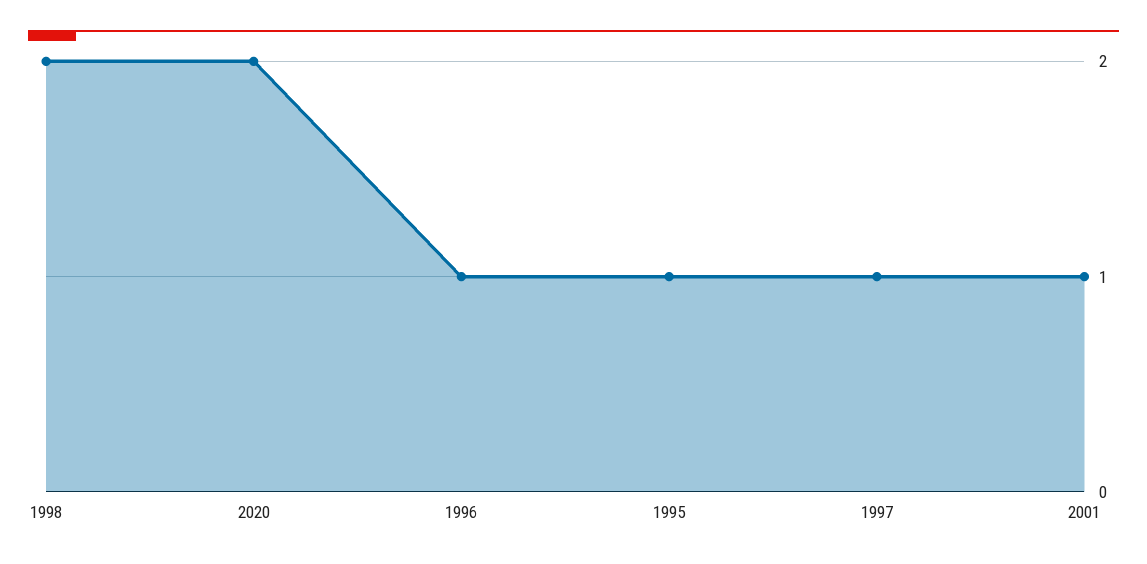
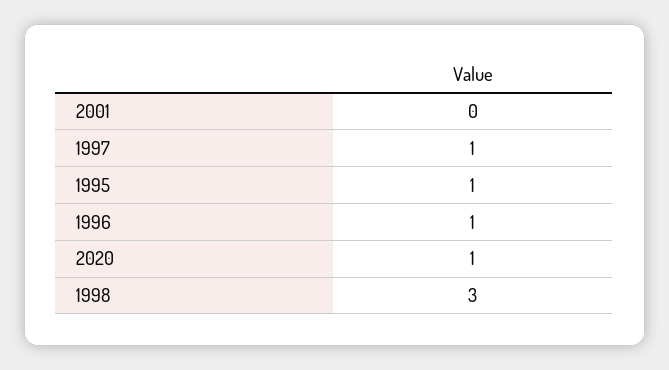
  {
-   "1998": 2,
+   "1998": 3,
-   "2020": 2,
+   "2020": 1,
    "1996": 1,
    "1995": 1,
    "1997": 1,
-   "2001": 1
+   "2001": 0
  }

